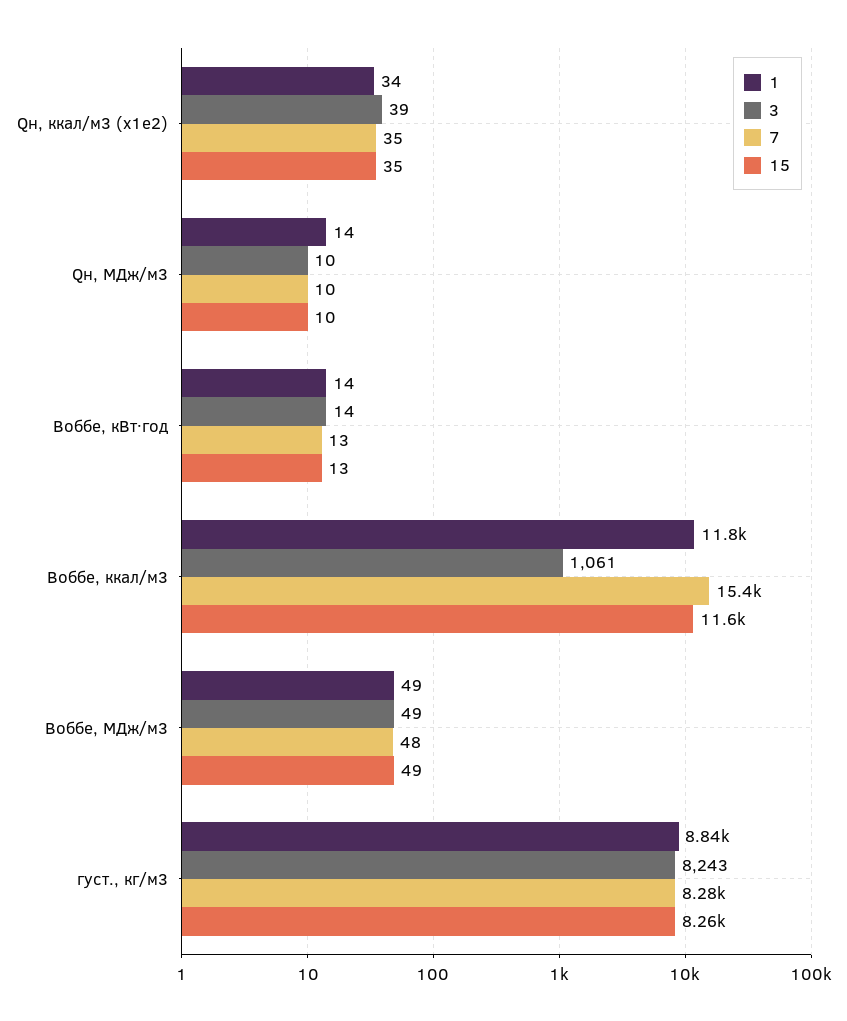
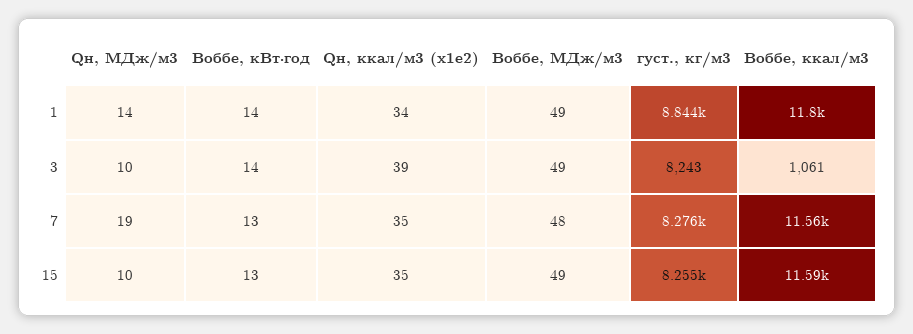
  {
    "1": {
      "Qн, ккал/м3 (x1e2)": 34,
      "Qн, МДж/м3": 14,
      "Воббе, кВт·год": 14,
      "Воббе, ккал/м3": 11800,
      "Воббе, МДж/м3": 49,
      "густ., кг/м3": 8844
    },
    "3": {
      "Qн, ккал/м3 (x1e2)": 39,
      "Qн, МДж/м3": 10,
      "Воббе, кВт·год": 14,
      "Воббе, ккал/м3": 1061,
      "Воббе, МДж/м3": 49,
      "густ., кг/м3": 8243
    },
    "7": {
      "Qн, ккал/м3 (x1e2)": 35,
-     "Qн, МДж/м3": 10,
+     "Qн, МДж/м3": 19,
      "Воббе, кВт·год": 13,
-     "Воббе, ккал/м3": 15400,
+     "Воббе, ккал/м3": 11560,
      "Воббе, МДж/м3": 48,
      "густ., кг/м3": 8276
    },
    "15": {
      "Qн, ккал/м3 (x1e2)": 35,
      "Qн, МДж/м3": 10,
      "Воббе, кВт·год": 13,
      "Воббе, ккал/м3": 11590,
      "Воббе, МДж/м3": 49,
      "густ., кг/м3": 8255
    }
  }

